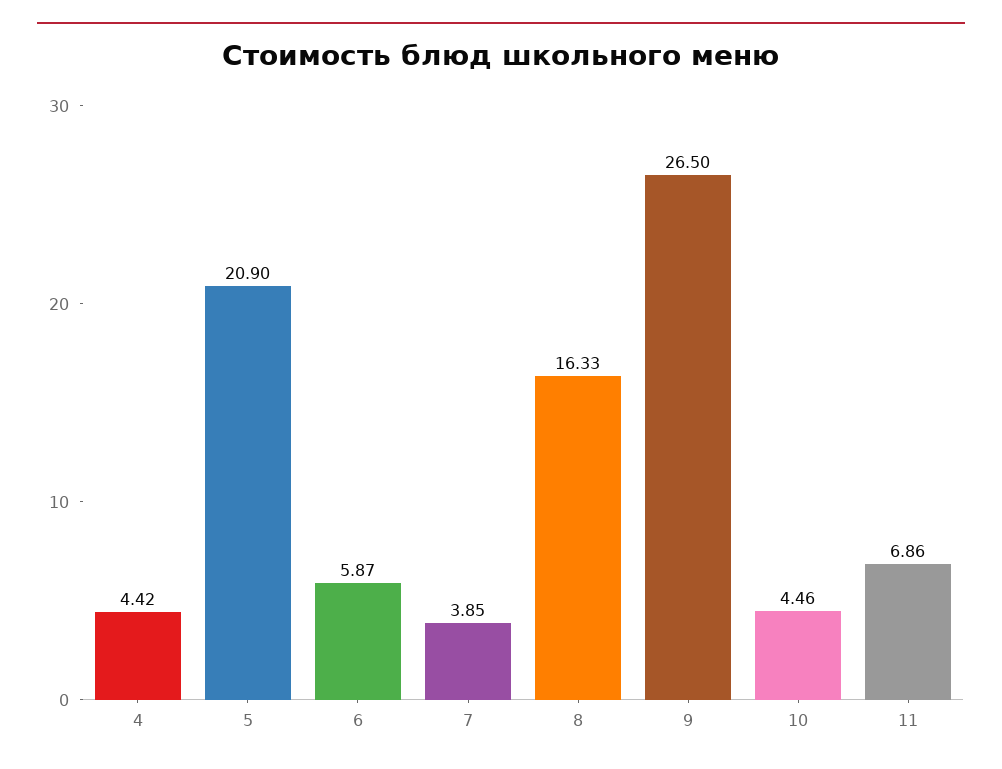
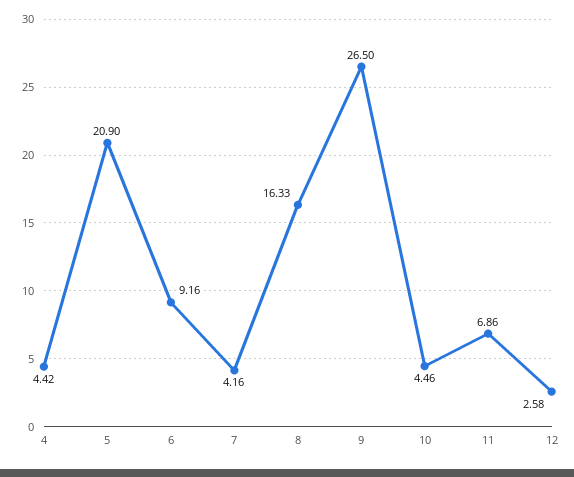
  {
    "4": 4.42,
    "5": 20.9,
-   "6": 5.87,
+   "6": 9.16,
-   "7": 3.85,
+   "7": 4.16,
    "8": 16.33,
    "9": 26.5,
    "10": 4.46,
-   "11": 6.86
+   "11": 6.86,
+   "12": 2.58
  }

